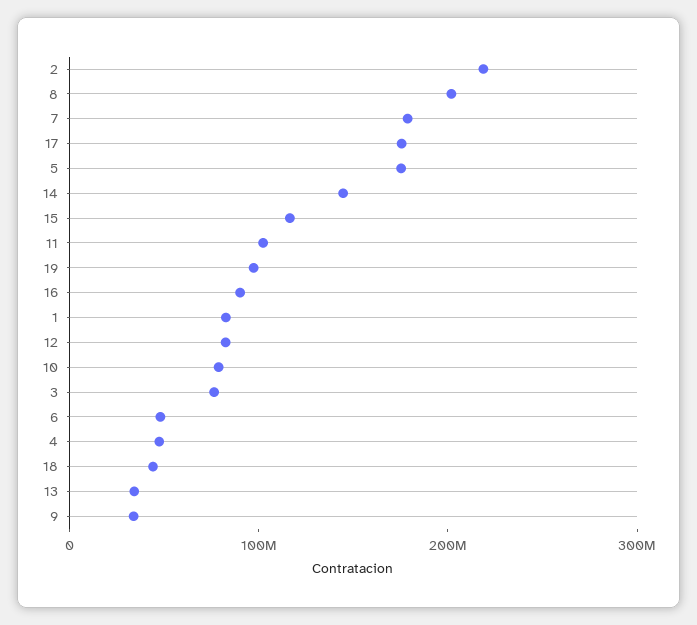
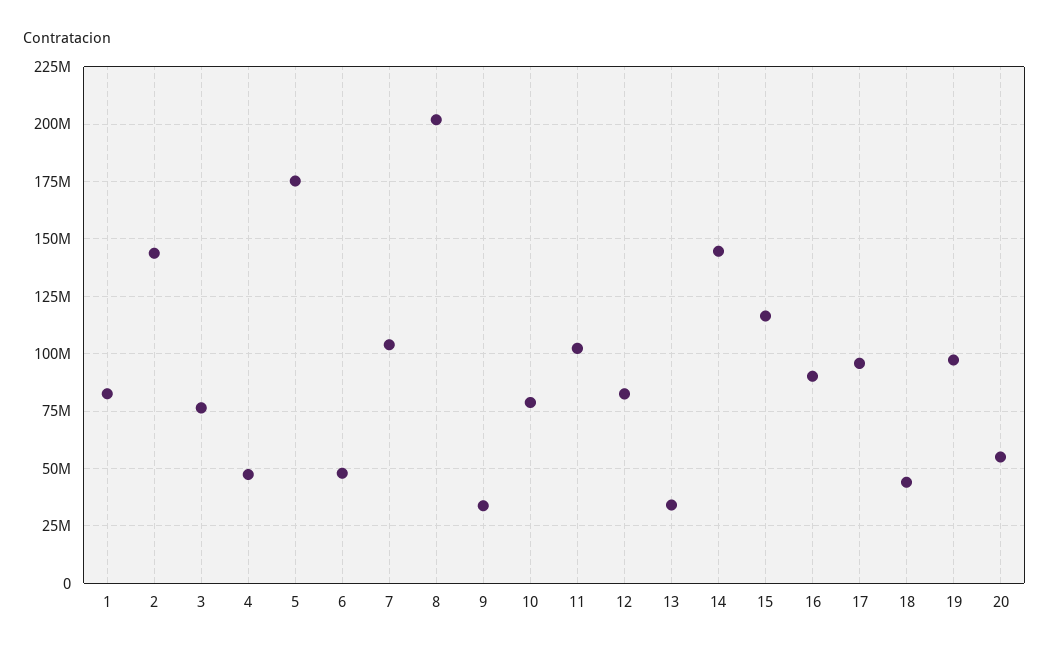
  {
-   "2": 220000000,
+   "2": 145000000,
    "8": 200000000,
-   "7": 180000000,
+   "7": 105000000,
-   "17": 180000000,
+   "17": 95000000,
    "5": 175000000,
    "14": 145000000,
    "15": 115000000,
    "11": 100000000,
    "19": 95000000,
    "16": 90000000,
    "1": 85000000,
    "12": 80000000,
    "10": 80000000,
    "3": 75000000,
    "6": 50000000,
    "4": 45000000,
    "18": 45000000,
    "13": 35000000,
-   "9": 35000000
+   "9": 35000000,
+   "20": 55000000
  }

